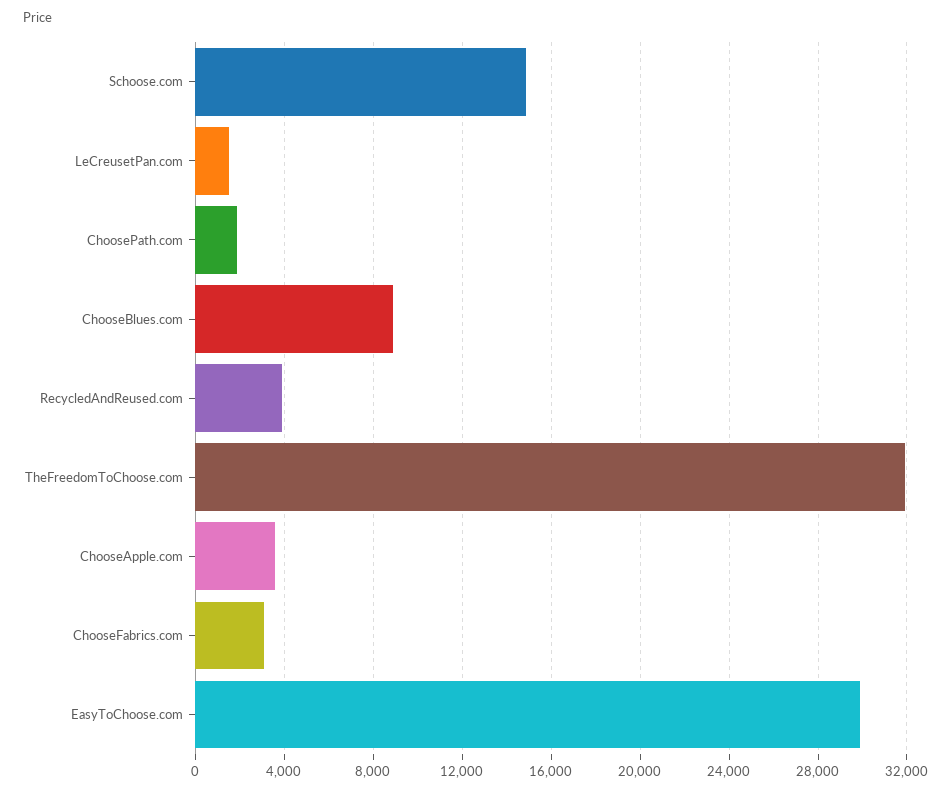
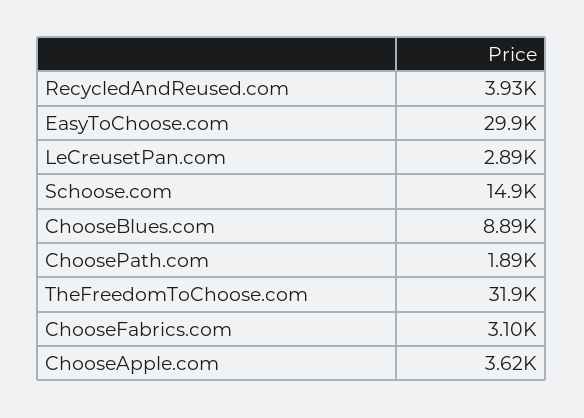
  {
    "Schoose.com": 14900,
-   "LeCreusetPan.com": 1500,
+   "LeCreusetPan.com": 2890,
    "ChoosePath.com": 1890,
    "ChooseBlues.com": 8890,
    "RecycledAndReused.com": 3930,
    "TheFreedomToChoose.com": 31900,
    "ChooseApple.com": 3620,
    "ChooseFabrics.com": 3100,
    "EasyToChoose.com": 29900
  }

